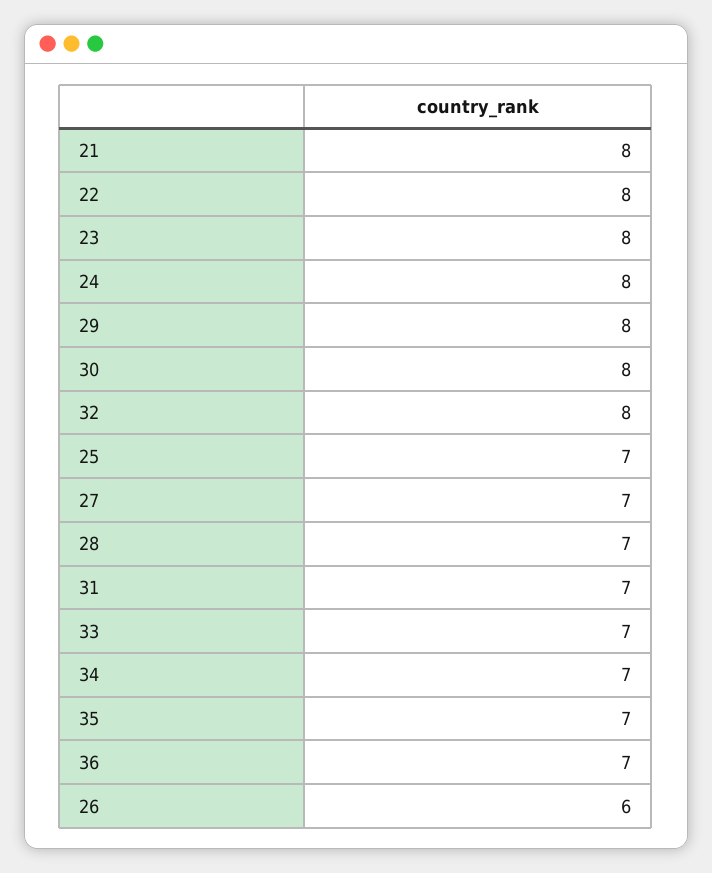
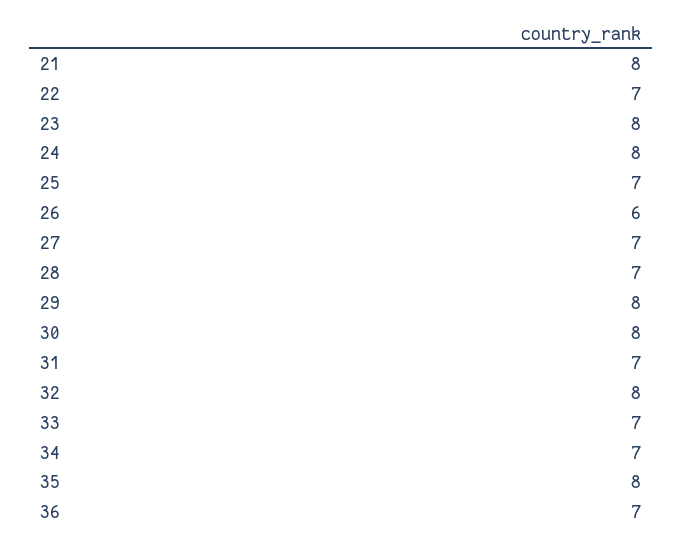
  {
    "21": 8,
-   "22": 8,
+   "22": 7,
    "23": 8,
    "24": 8,
    "29": 8,
    "30": 8,
    "32": 8,
    "25": 7,
    "27": 7,
    "28": 7,
    "31": 7,
    "33": 7,
    "34": 7,
-   "35": 7,
+   "35": 8,
    "36": 7,
    "26": 6
  }

